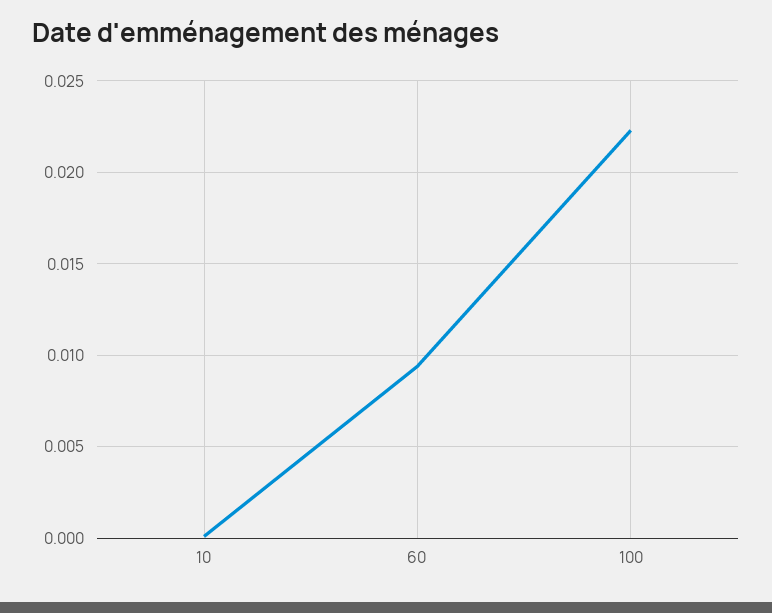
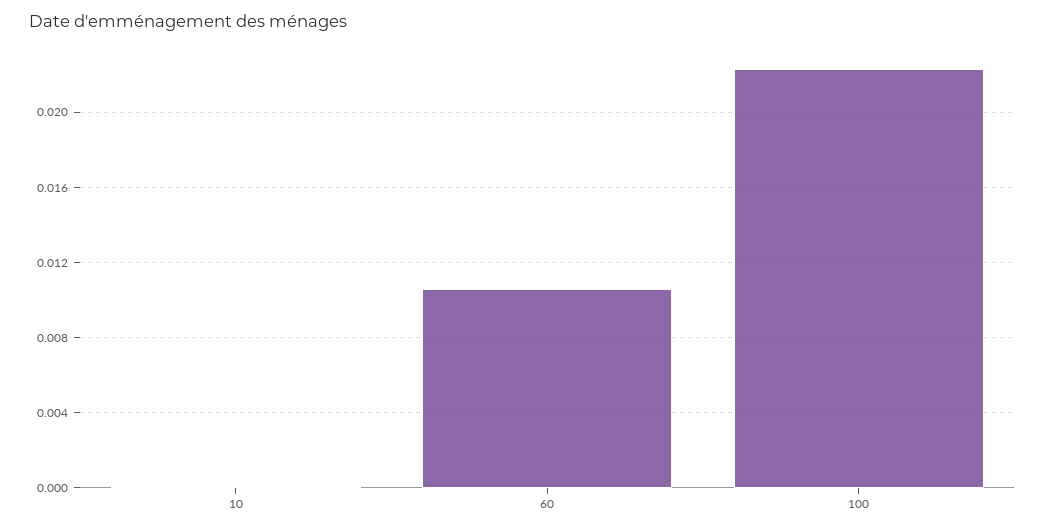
  {
    "10": 0,
-   "60": 0.0095,
+   "60": 0.0105,
    "100": 0.0225
  }

